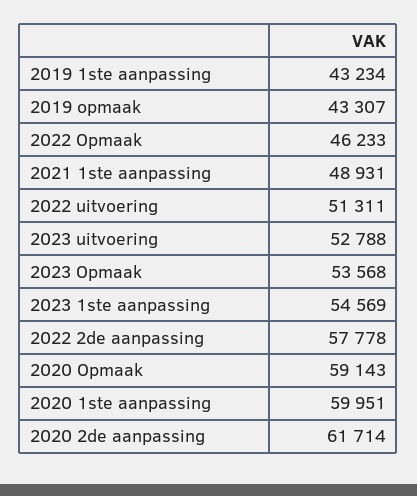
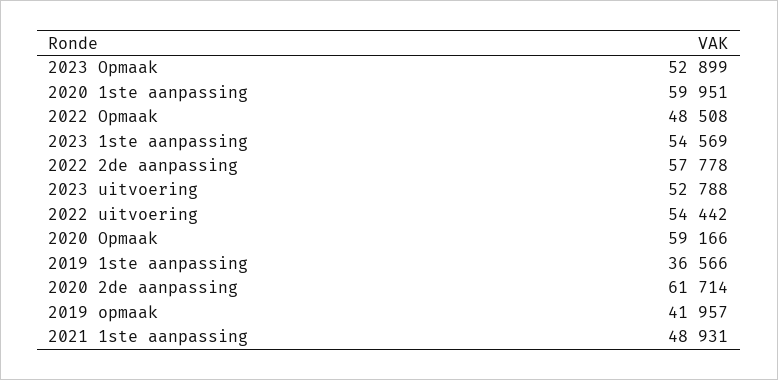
  {
-   "2019 1ste aanpassing": 43234,
+   "2019 1ste aanpassing": 36566,
-   "2019 opmaak": 43307,
+   "2019 opmaak": 41957,
-   "2022 Opmaak": 46233,
+   "2022 Opmaak": 48508,
    "2021 1ste aanpassing": 48931,
-   "2022 uitvoering": 51311,
+   "2022 uitvoering": 54442,
    "2023 uitvoering": 52788,
-   "2023 Opmaak": 53568,
+   "2023 Opmaak": 52899,
    "2023 1ste aanpassing": 54569,
    "2022 2de aanpassing": 57778,
-   "2020 Opmaak": 59143,
+   "2020 Opmaak": 59166,
    "2020 1ste aanpassing": 59951,
    "2020 2de aanpassing": 61714
  }

